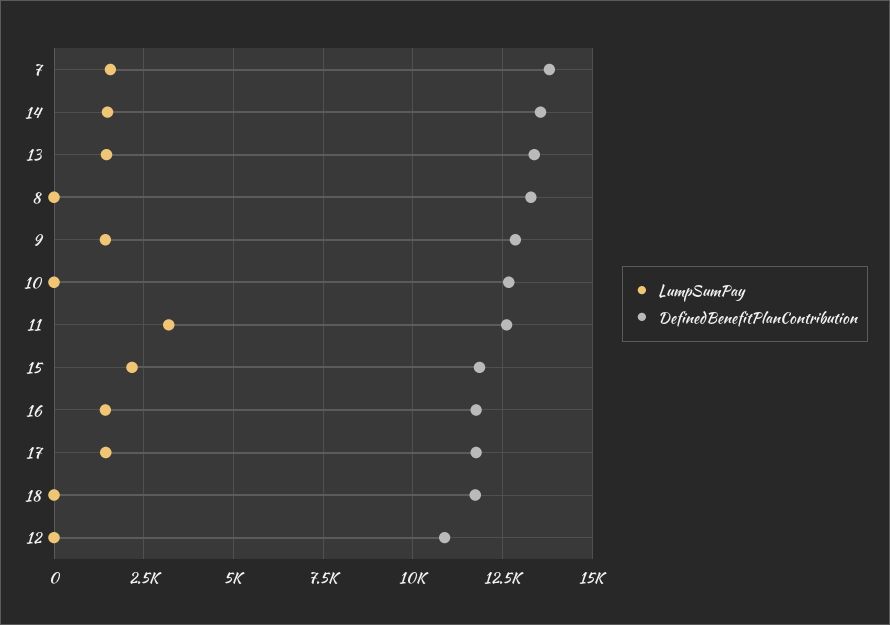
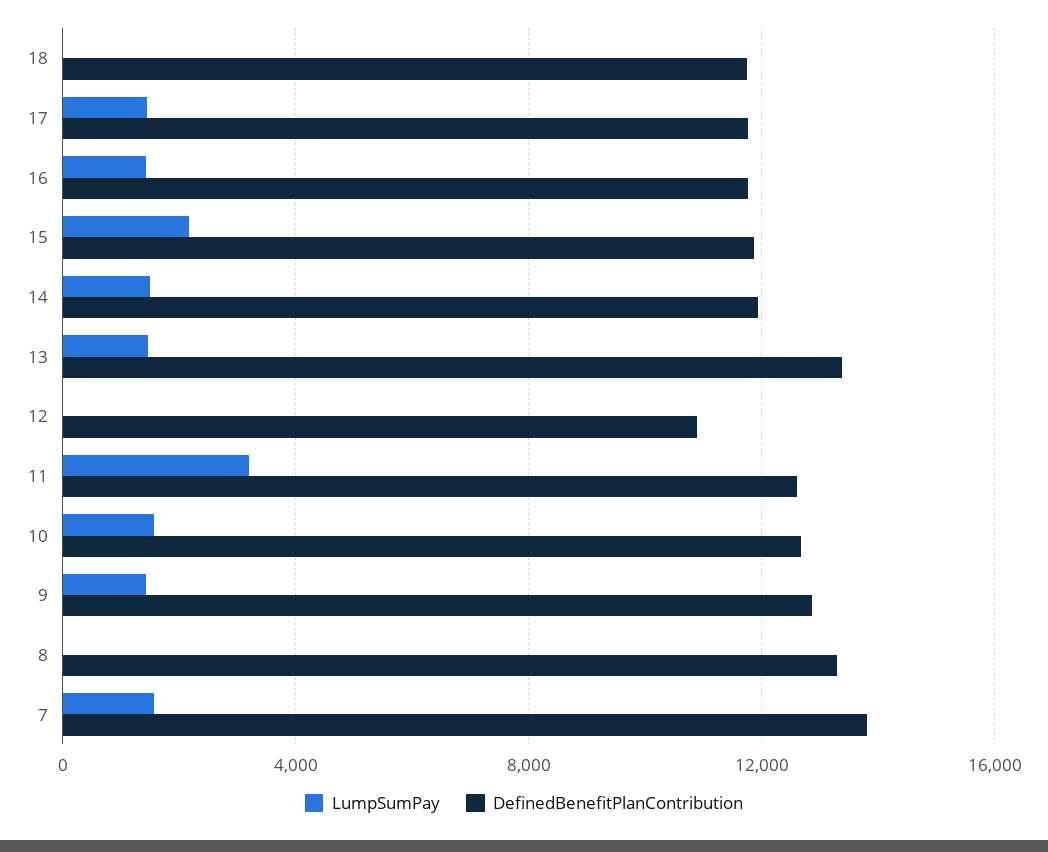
  {
    "LumpSumPay": {
      "7": 1500,
      "14": 1500,
      "13": 1500,
      "8": 0,
      "9": 1500,
-     "10": 0,
+     "10": 1500,
      "11": 3250,
      "15": 2250,
      "16": 1500,
      "17": 1500,
      "18": 0,
      "12": 0
    },
    "DefinedBenefitPlanContribution": {
      "7": 13750,
-     "14": 13500,
+     "14": 12000,
      "13": 13500,
      "8": 13250,
      "9": 12750,
      "10": 12750,
      "11": 12500,
      "15": 11750,
      "16": 11750,
      "17": 11750,
      "18": 11750,
      "12": 11000
    }
  }

